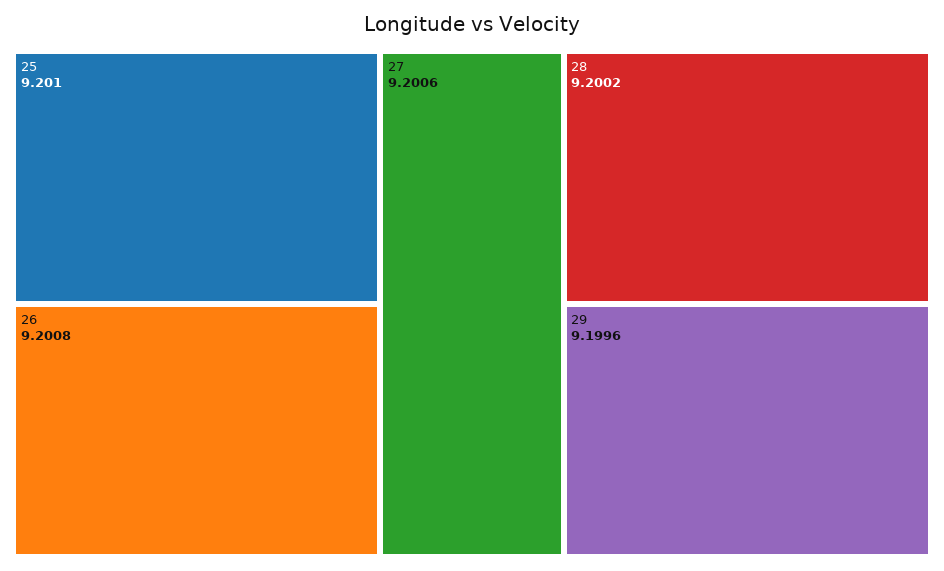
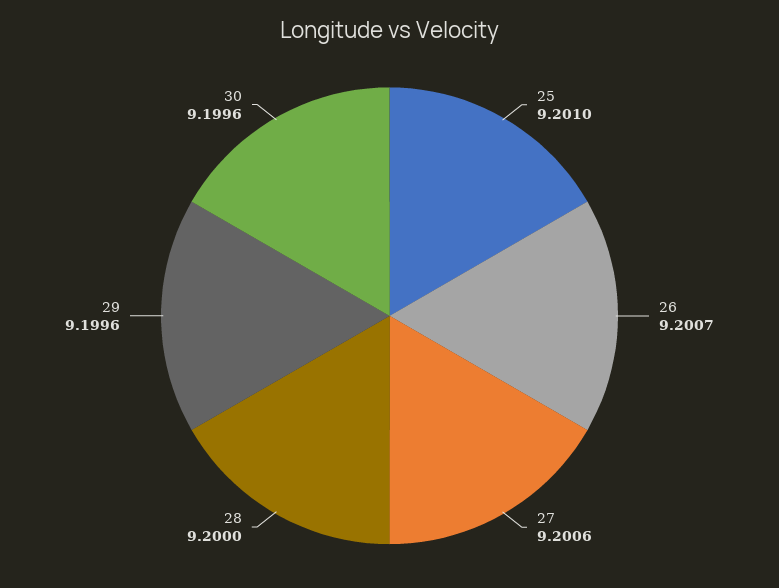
  {
    "25": 9.201,
-   "26": 9.2008,
+   "26": 9.2007,
    "27": 9.2006,
-   "28": 9.2002,
+   "28": 9.2,
-   "29": 9.1996
+   "29": 9.1996,
+   "30": 9.1996
  }

